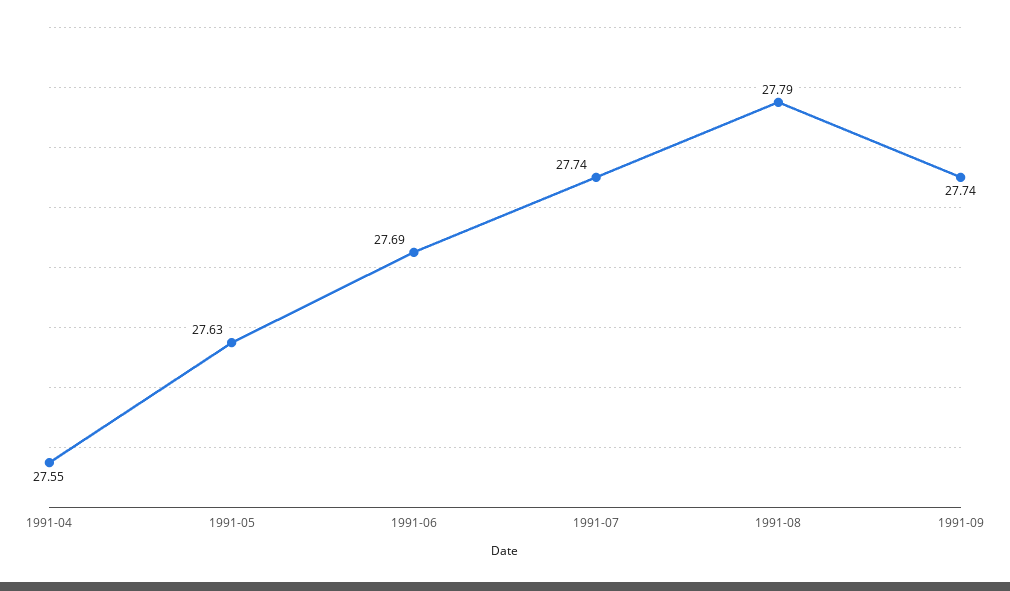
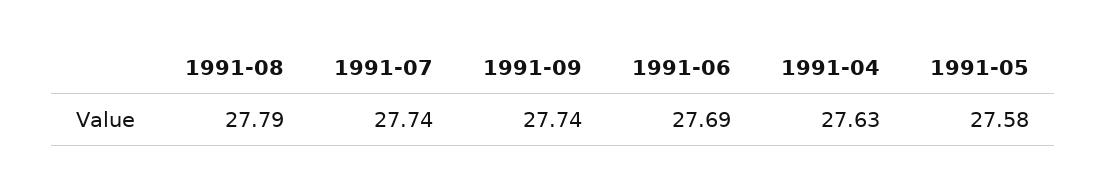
  {
-   "1991-04": 27.55,
+   "1991-04": 27.63,
-   "1991-05": 27.63,
+   "1991-05": 27.58,
    "1991-06": 27.69,
    "1991-07": 27.74,
    "1991-08": 27.79,
    "1991-09": 27.74
  }

